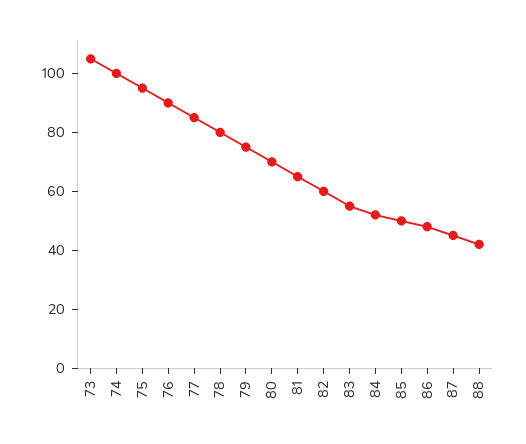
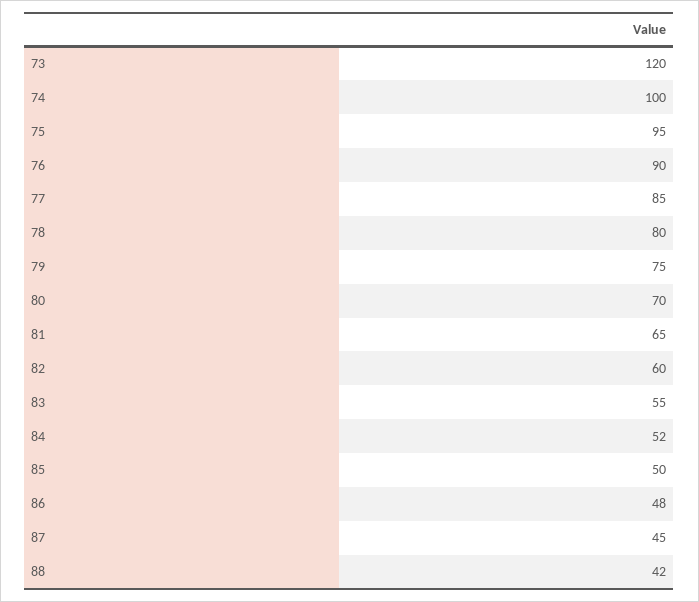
  {
-   "73": 105,
+   "73": 120,
    "74": 100,
    "75": 95,
    "76": 90,
    "77": 85,
    "78": 80,
    "79": 75,
    "80": 70,
    "81": 65,
    "82": 60,
    "83": 55,
    "84": 52,
    "85": 50,
    "86": 48,
    "87": 45,
    "88": 42
  }

